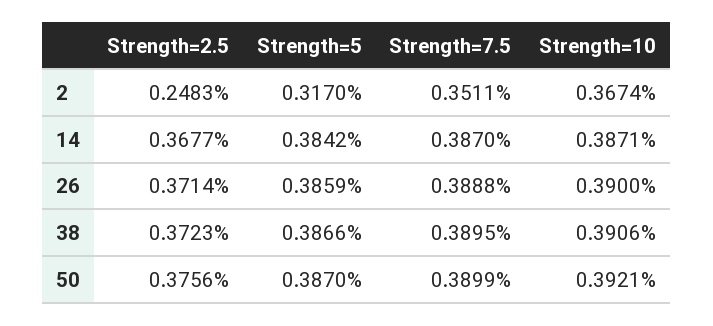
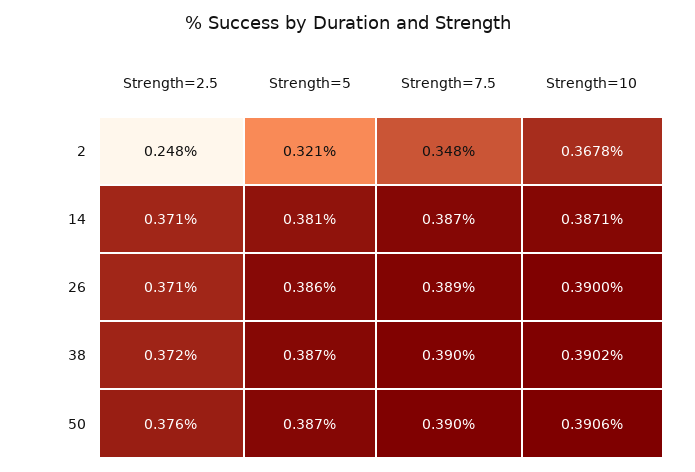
  {
    "Strength=2.5": {
      "2": 0.2483,
-     "14": 0.3677,
+     "14": 0.371,
      "26": 0.3714,
      "38": 0.3723,
      "50": 0.3756
    },
    "Strength=5": {
-     "2": 0.317,
+     "2": 0.321,
-     "14": 0.3842,
+     "14": 0.381,
      "26": 0.3859,
      "38": 0.3866,
      "50": 0.387
    },
    "Strength=7.5": {
-     "2": 0.3511,
+     "2": 0.348,
      "14": 0.387,
      "26": 0.3888,
      "38": 0.3895,
      "50": 0.3899
    },
    "Strength=10": {
-     "2": 0.3674,
+     "2": 0.3678,
      "14": 0.3871,
      "26": 0.39,
-     "38": 0.3906,
+     "38": 0.3902,
-     "50": 0.3921
+     "50": 0.3906
    }
  }

